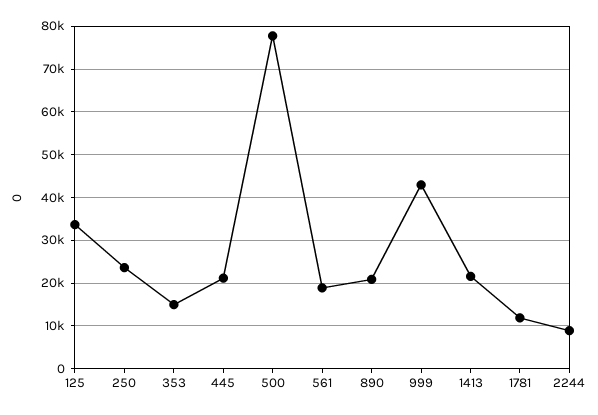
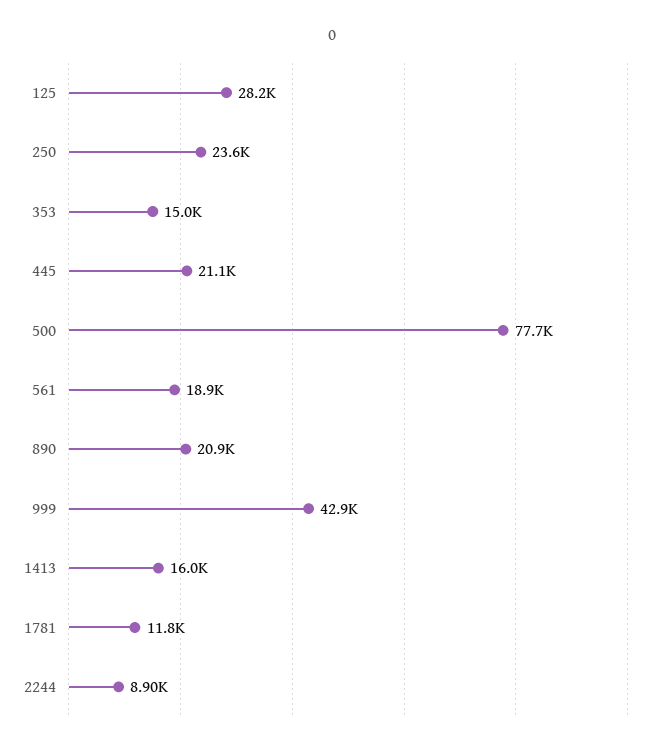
  {
-   "125": 34000,
+   "125": 28200,
    "250": 23600,
    "353": 15000,
    "445": 21100,
    "500": 77700,
    "561": 18900,
    "890": 20900,
    "999": 42900,
-   "1413": 22000,
+   "1413": 16000,
    "1781": 11800,
    "2244": 8900
  }

